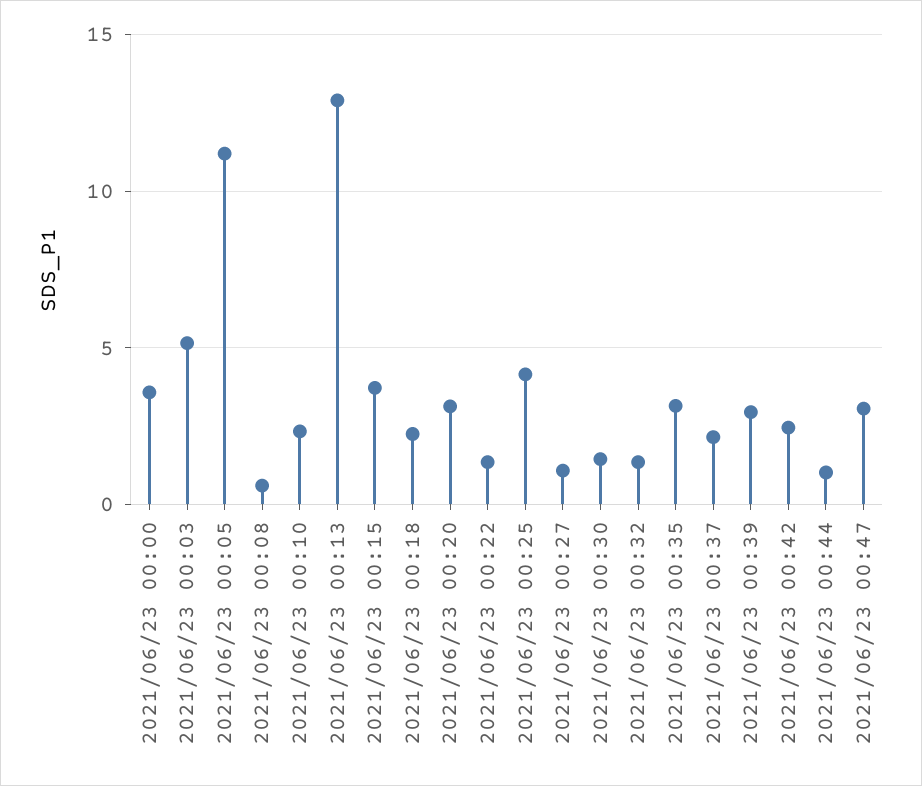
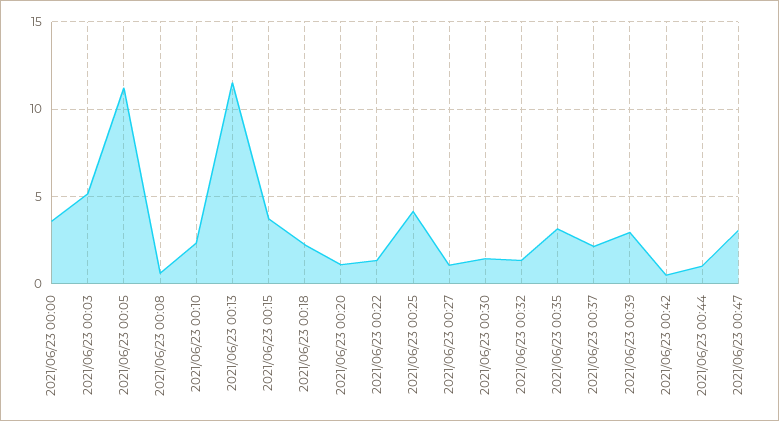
  {
    "2021/06/23 00:00": 3.5,
    "2021/06/23 00:03": 5,
    "2021/06/23 00:05": 11,
    "2021/06/23 00:08": 0.5,
    "2021/06/23 00:10": 2.5,
-   "2021/06/23 00:13": 13,
+   "2021/06/23 00:13": 11.5,
    "2021/06/23 00:15": 3.5,
    "2021/06/23 00:18": 2.5,
-   "2021/06/23 00:20": 3,
+   "2021/06/23 00:20": 1,
    "2021/06/23 00:22": 1.5,
    "2021/06/23 00:25": 4,
    "2021/06/23 00:27": 1,
    "2021/06/23 00:30": 1.5,
    "2021/06/23 00:32": 1.5,
    "2021/06/23 00:35": 3,
    "2021/06/23 00:37": 2,
    "2021/06/23 00:39": 3,
-   "2021/06/23 00:42": 2.5,
+   "2021/06/23 00:42": 0.5,
    "2021/06/23 00:44": 1,
    "2021/06/23 00:47": 3
  }

